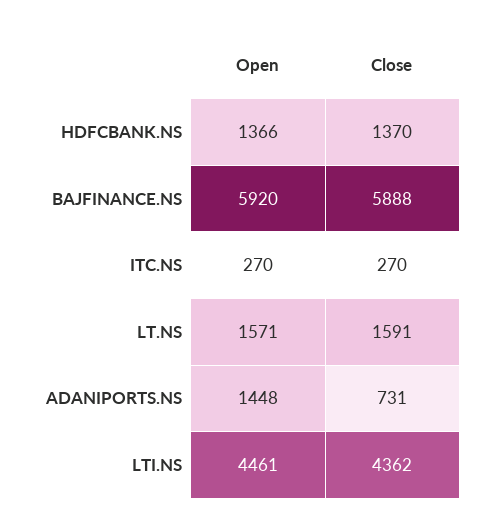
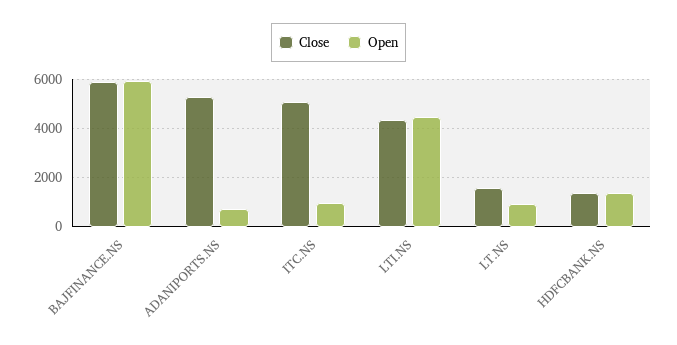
  {
    "Open": {
      "HDFCBANK.NS": 1366,
      "BAJFINANCE.NS": 5920,
-     "ITC.NS": 270,
+     "ITC.NS": 1000,
-     "LT.NS": 1571,
+     "LT.NS": 1000,
-     "ADANIPORTS.NS": 1448,
+     "ADANIPORTS.NS": 750,
      "LTI.NS": 4461
    },
    "Close": {
      "HDFCBANK.NS": 1370,
      "BAJFINANCE.NS": 5888,
-     "ITC.NS": 270,
+     "ITC.NS": 5000,
      "LT.NS": 1591,
-     "ADANIPORTS.NS": 731,
+     "ADANIPORTS.NS": 5250,
      "LTI.NS": 4362
    }
  }

